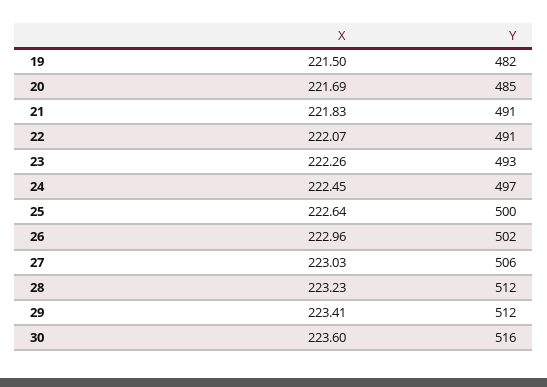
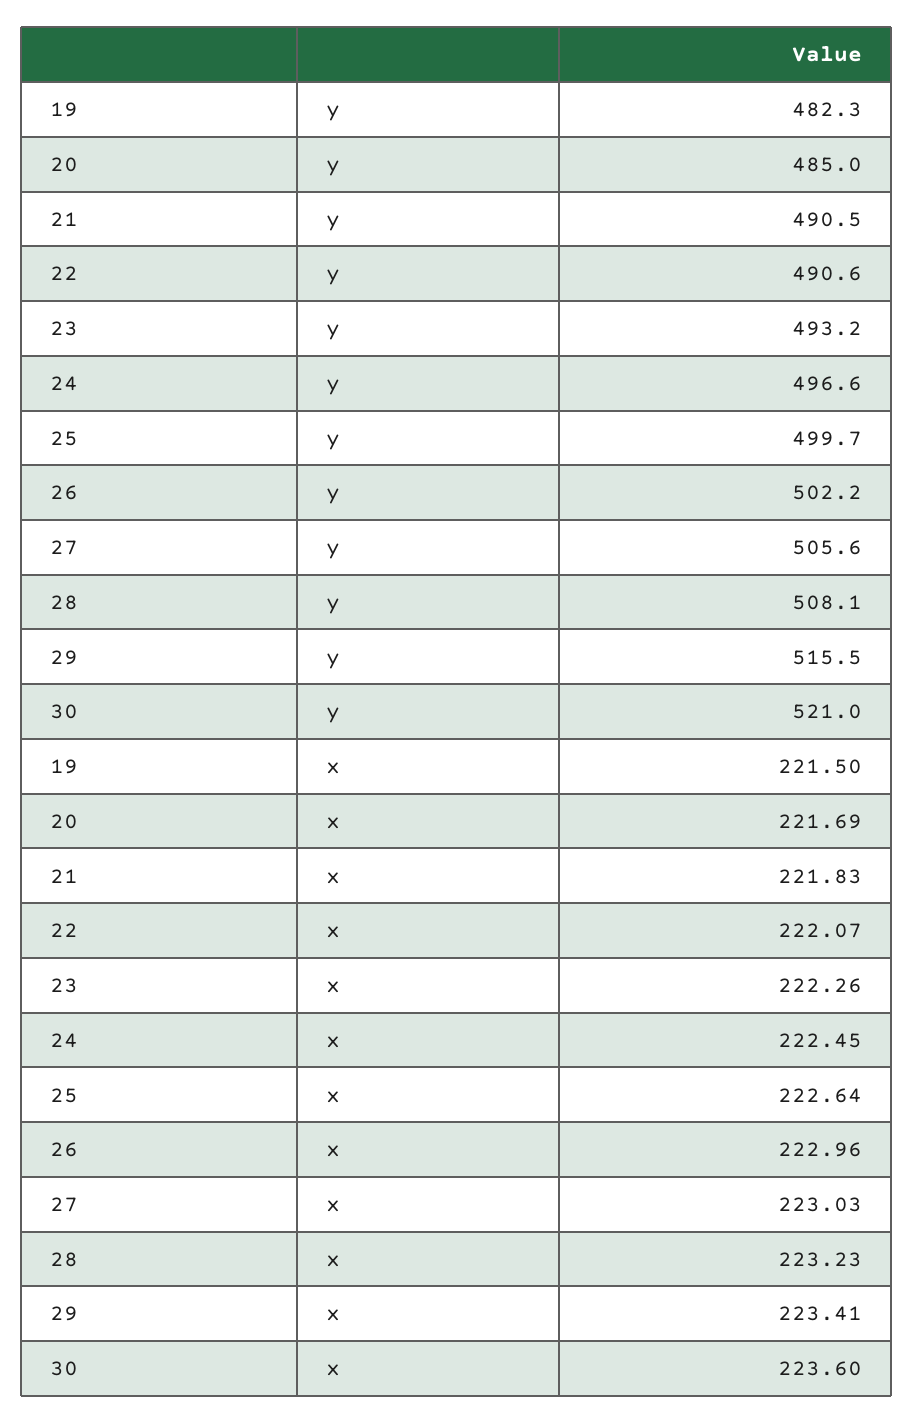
  {
    "X": {
      "19": 221.5,
      "20": 221.69,
      "21": 221.83,
      "22": 222.07,
      "23": 222.26,
      "24": 222.45,
      "25": 222.64,
      "26": 222.96,
      "27": 223.03,
      "28": 223.23,
      "29": 223.41,
      "30": 223.6
    },
    "Y": {
      "19": 482.3,
      "20": 485,
      "21": 490.5,
      "22": 490.6,
      "23": 493.2,
      "24": 496.6,
      "25": 499.7,
      "26": 502.2,
      "27": 505.6,
-     "28": 512,
+     "28": 508.1,
-     "29": 512,
+     "29": 515.5,
-     "30": 516
+     "30": 521
    }
  }

